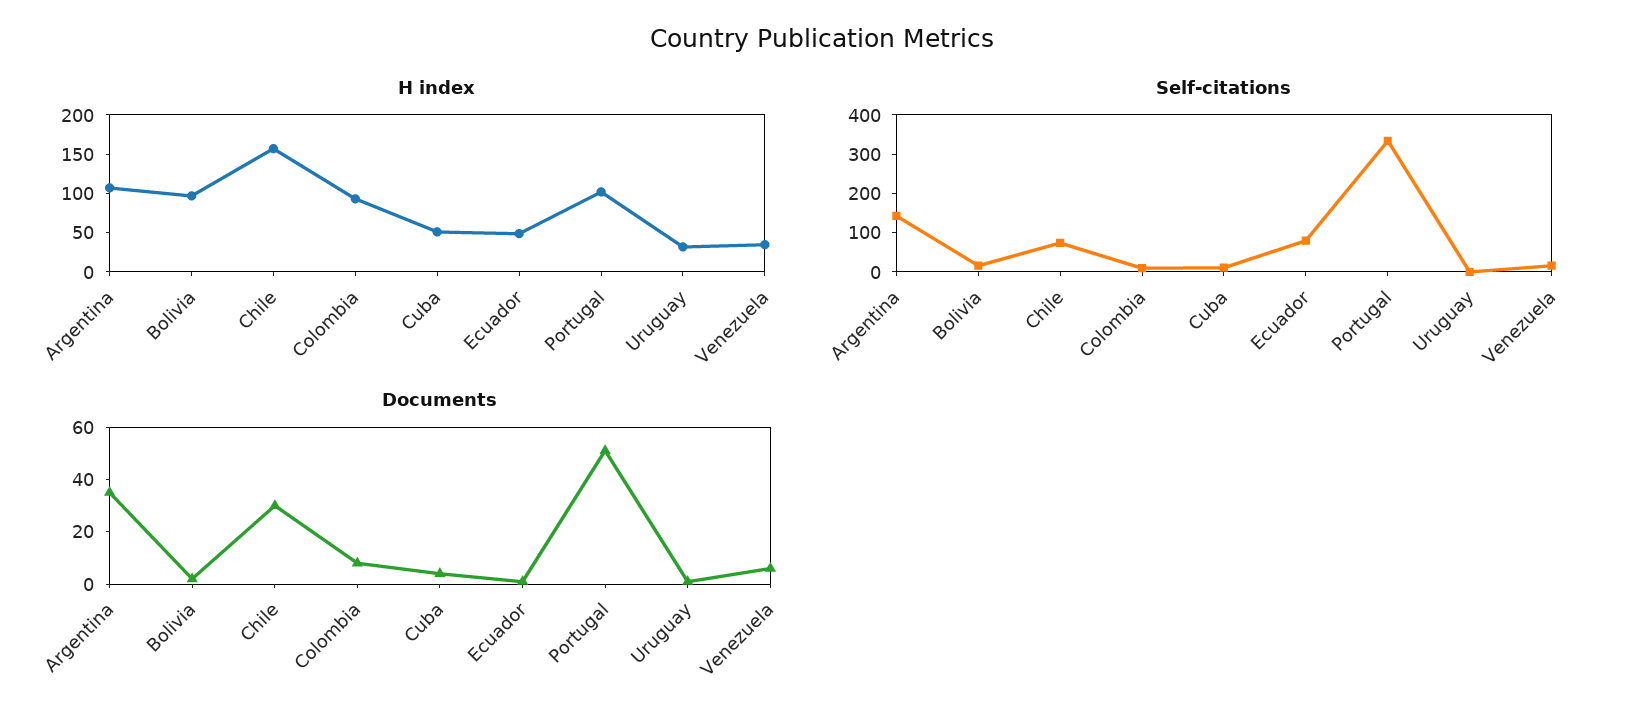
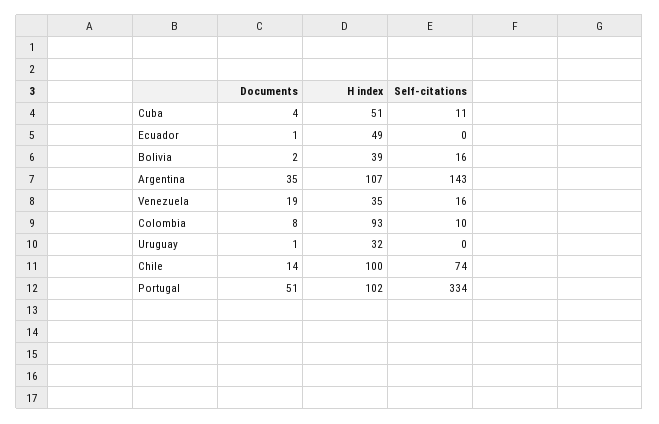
  {
    "H index": {
      "Argentina": 107,
-     "Bolivia": 100,
+     "Bolivia": 39,
-     "Chile": 150,
+     "Chile": 100,
      "Colombia": 93,
      "Cuba": 51,
      "Ecuador": 49,
      "Portugal": 102,
      "Uruguay": 32,
      "Venezuela": 35
    },
    "Self-citations": {
      "Argentina": 143,
      "Bolivia": 16,
      "Chile": 74,
      "Colombia": 10,
      "Cuba": 11,
-     "Ecuador": 75,
+     "Ecuador": 0,
      "Portugal": 334,
      "Uruguay": 0,
      "Venezuela": 16
    },
    "Documents": {
      "Argentina": 35,
      "Bolivia": 2,
-     "Chile": 30,
+     "Chile": 14,
      "Colombia": 8,
      "Cuba": 4,
      "Ecuador": 1,
      "Portugal": 51,
      "Uruguay": 1,
-     "Venezuela": 5
+     "Venezuela": 19
    }
  }

